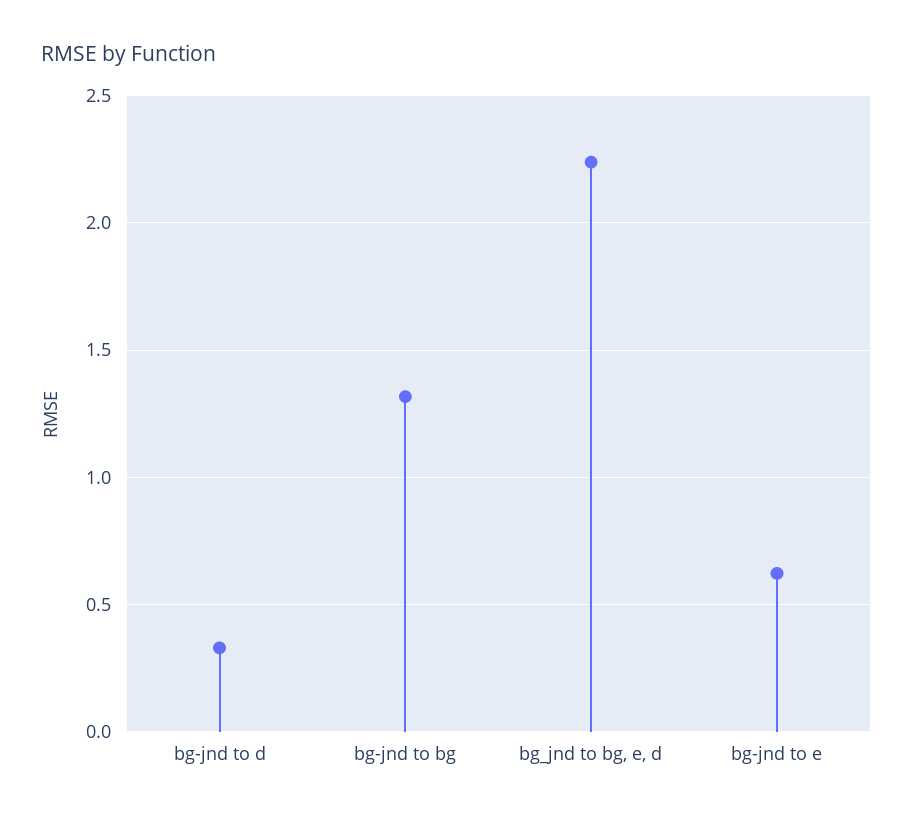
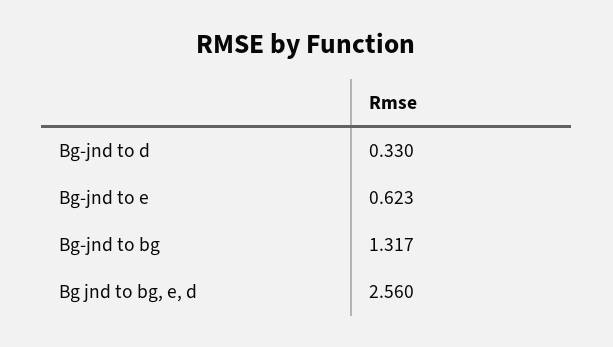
  {
    "bg-jnd to d": 0.33,
    "bg-jnd to bg": 1.317,
-   "bg_jnd to bg, e, d": 2.25,
+   "bg_jnd to bg, e, d": 2.56,
    "bg-jnd to e": 0.623
  }

